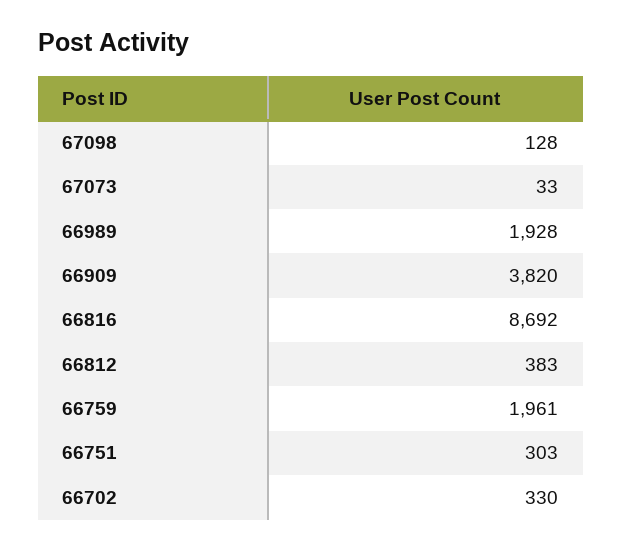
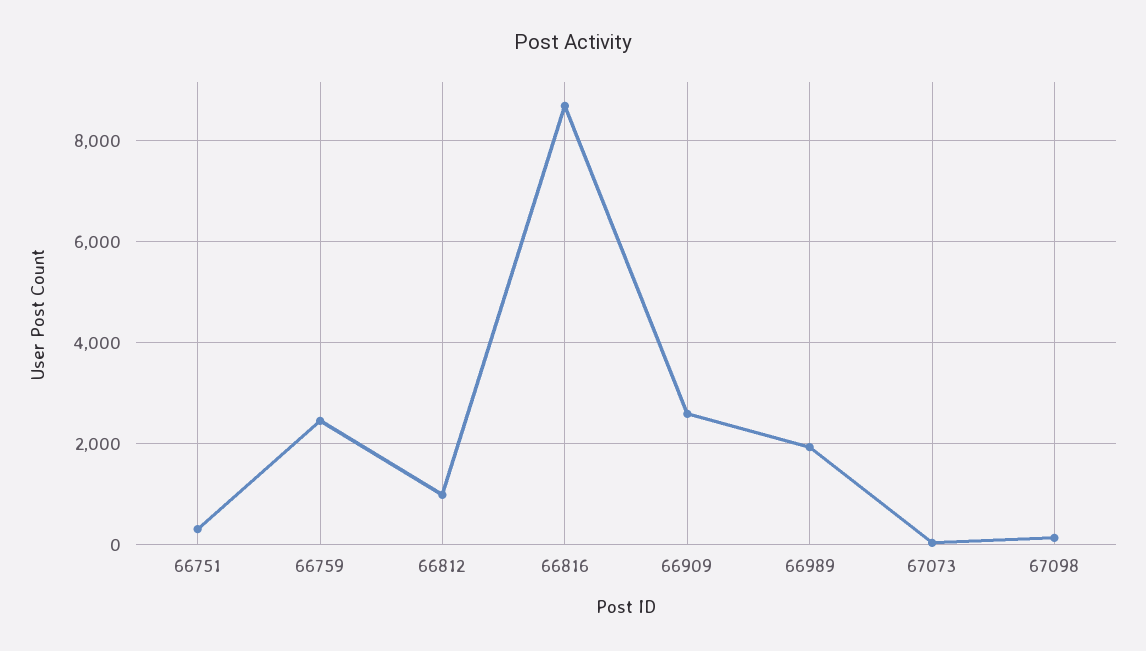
  {
    "67098": 128,
    "67073": 33,
    "66989": 1928,
-   "66909": 3820,
+   "66909": 2600,
    "66816": 8692,
-   "66812": 383,
+   "66812": 1000,
-   "66759": 1961,
+   "66759": 2400,
-   "66751": 303,
+   "66751": 303
-   "66702": 330
  }

